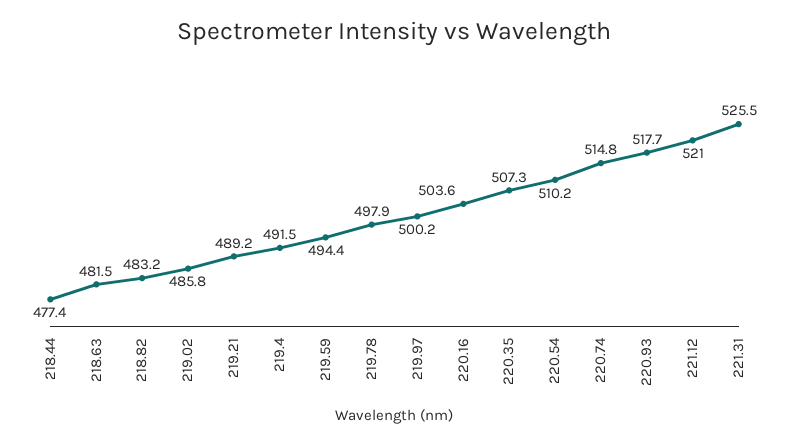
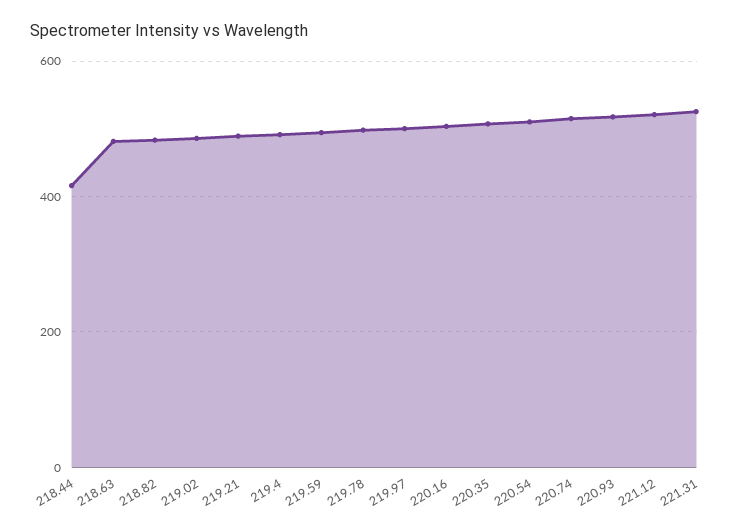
  {
-   "218.44": 477.4,
+   "218.44": 420,
    "218.63": 481.5,
    "218.82": 483.2,
    "219.02": 485.8,
    "219.21": 489.2,
    "219.4": 491.5,
    "219.59": 494.4,
    "219.78": 497.9,
    "219.97": 500.2,
    "220.16": 503.6,
    "220.35": 507.3,
    "220.54": 510.2,
    "220.74": 514.8,
    "220.93": 517.7,
    "221.12": 521,
    "221.31": 525.5
  }

